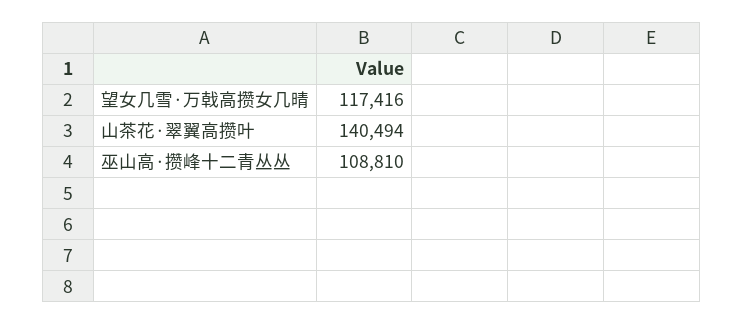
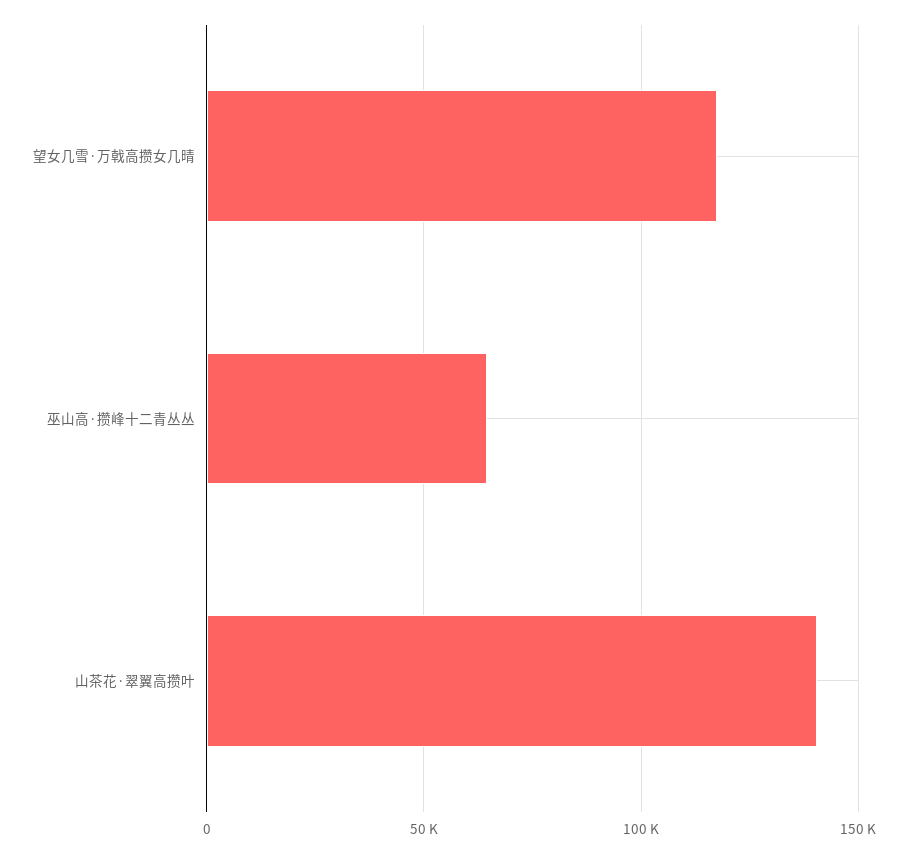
  {
    "望女几雪·万戟高攒女几晴": 117416,
    "山茶花·翠翼高攒叶": 140494,
-   "巫山高·攒峰十二青丛丛": 108810
+   "巫山高·攒峰十二青丛丛": 65000
  }

